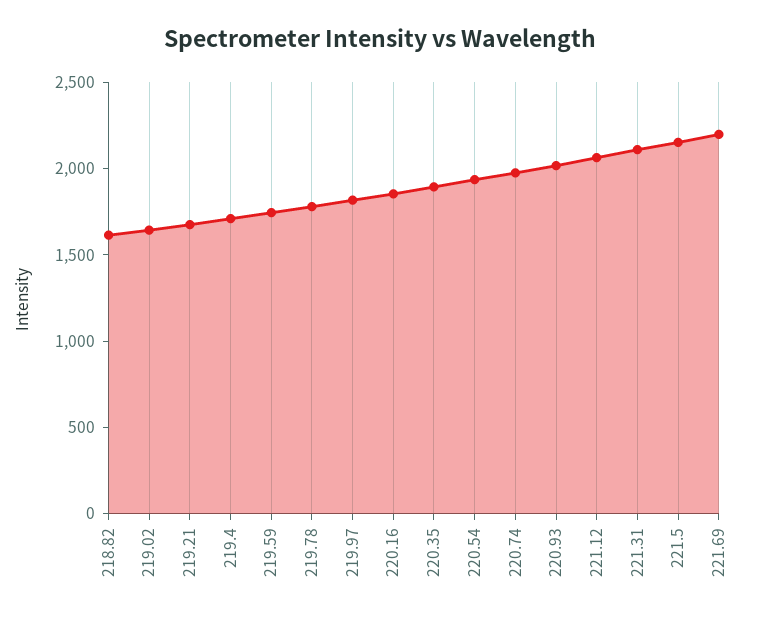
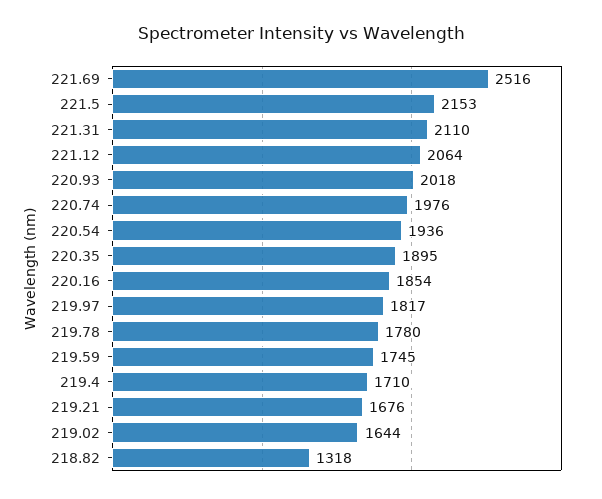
  {
-   "218.82": 1600,
+   "218.82": 1318,
    "219.02": 1644,
    "219.21": 1676,
    "219.4": 1710,
    "219.59": 1745,
    "219.78": 1780,
    "219.97": 1817,
    "220.16": 1854,
    "220.35": 1895,
    "220.54": 1936,
    "220.74": 1976,
    "220.93": 2018,
    "221.12": 2064,
    "221.31": 2110,
    "221.5": 2153,
-   "221.69": 2200
+   "221.69": 2516
  }

